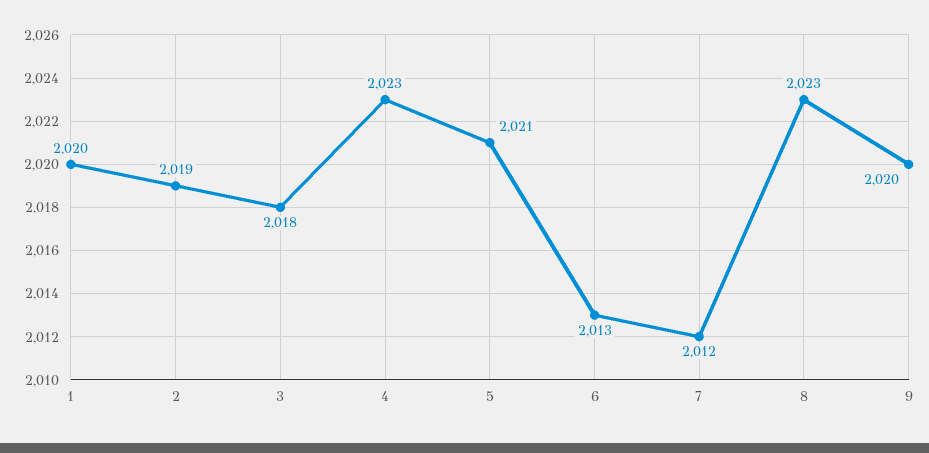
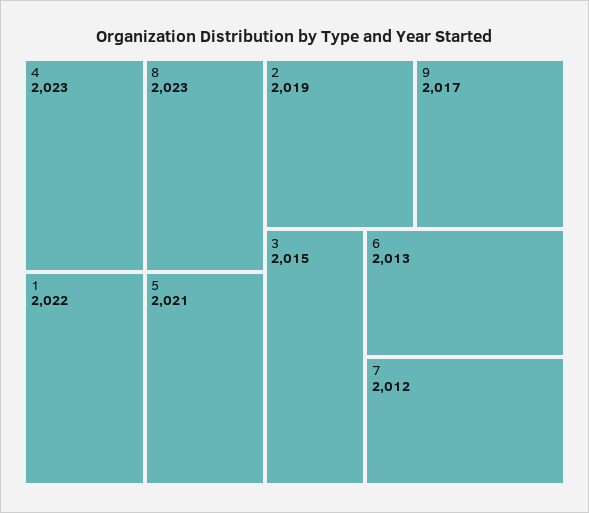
  {
-   "1": 2020,
+   "1": 2022,
    "2": 2019,
-   "3": 2018,
+   "3": 2015,
    "4": 2023,
    "5": 2021,
    "6": 2013,
    "7": 2012,
    "8": 2023,
-   "9": 2020
+   "9": 2017
  }

